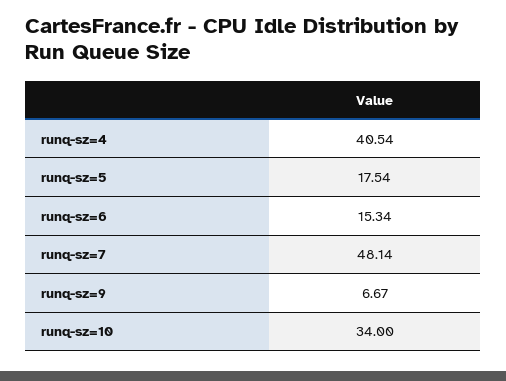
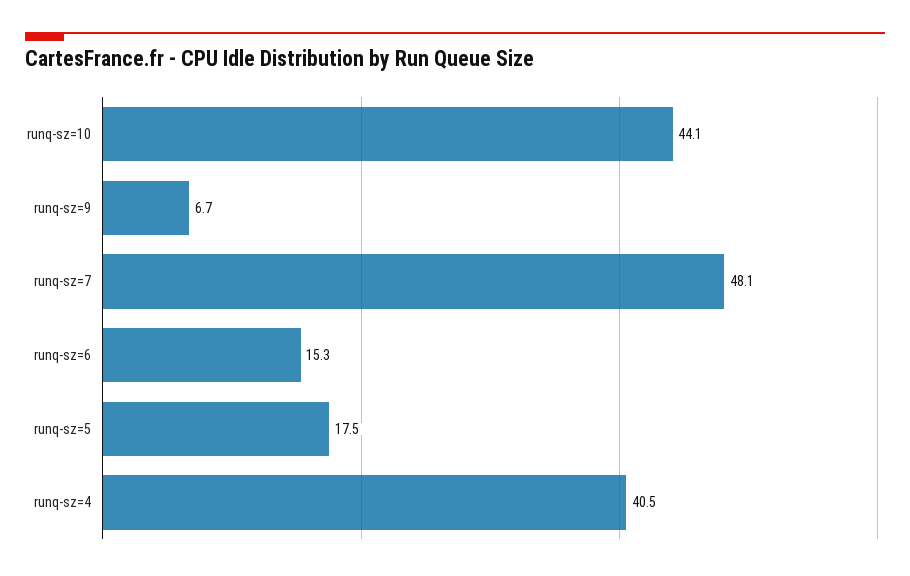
  {
    "runq-sz=4": 40.54,
    "runq-sz=5": 17.54,
    "runq-sz=6": 15.34,
    "runq-sz=7": 48.14,
    "runq-sz=9": 6.67,
-   "runq-sz=10": 34
+   "runq-sz=10": 44.1
  }

